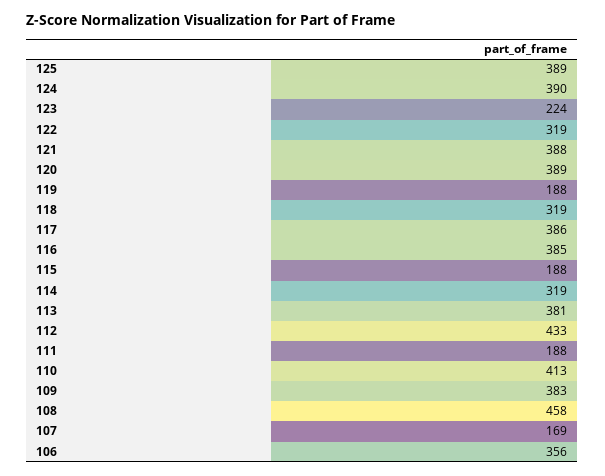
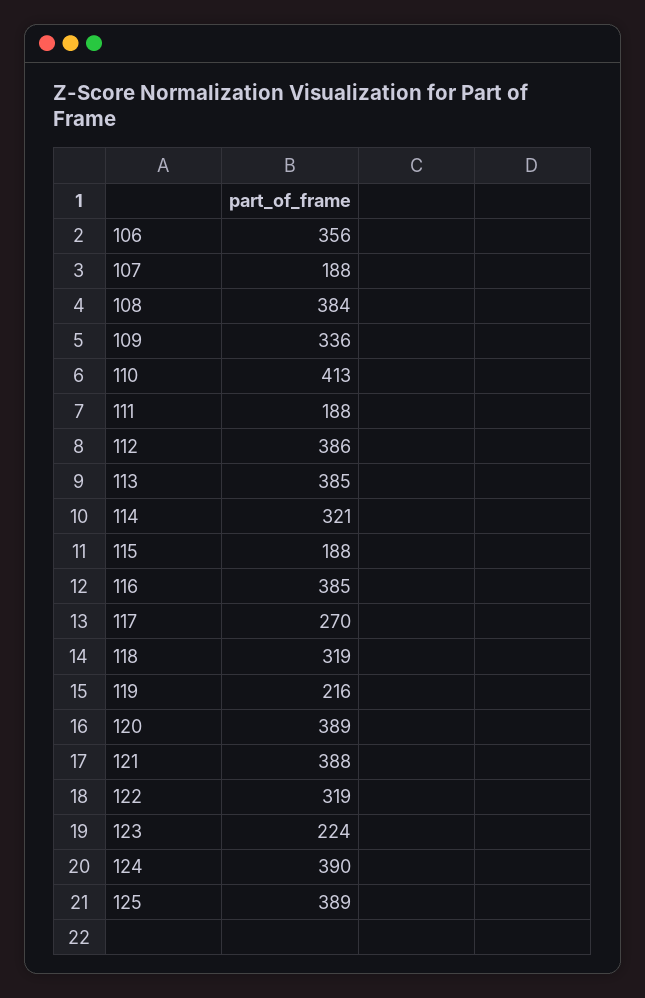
  {
    "125": 389,
    "124": 390,
    "123": 224,
    "122": 319,
    "121": 388,
    "120": 389,
-   "119": 188,
+   "119": 216,
    "118": 319,
-   "117": 386,
+   "117": 270,
    "116": 385,
    "115": 188,
-   "114": 319,
+   "114": 321,
-   "113": 381,
+   "113": 385,
-   "112": 433,
+   "112": 386,
    "111": 188,
    "110": 413,
-   "109": 383,
+   "109": 336,
-   "108": 458,
+   "108": 384,
-   "107": 169,
+   "107": 188,
    "106": 356
  }

